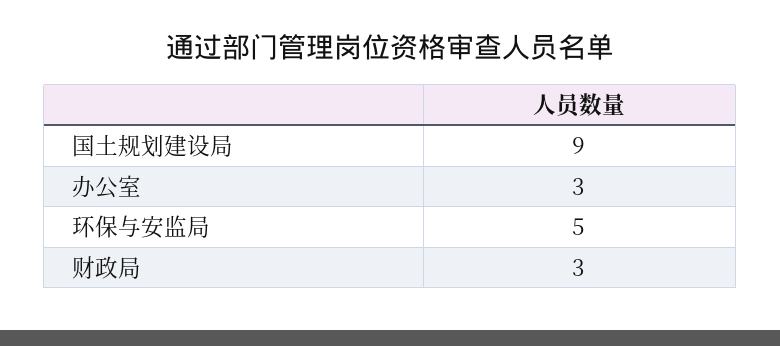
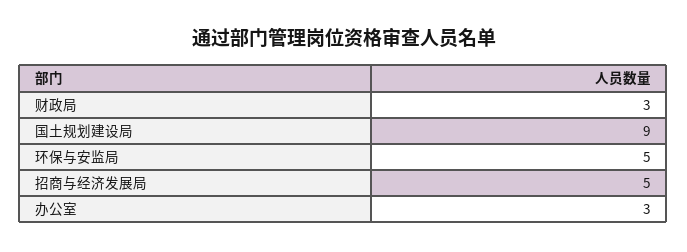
  {
    "国土规划建设局": 9,
    "办公室": 3,
    "环保与安监局": 5,
-   "财政局": 3
+   "财政局": 3,
+   "招商与经济发展局": 5
  }

